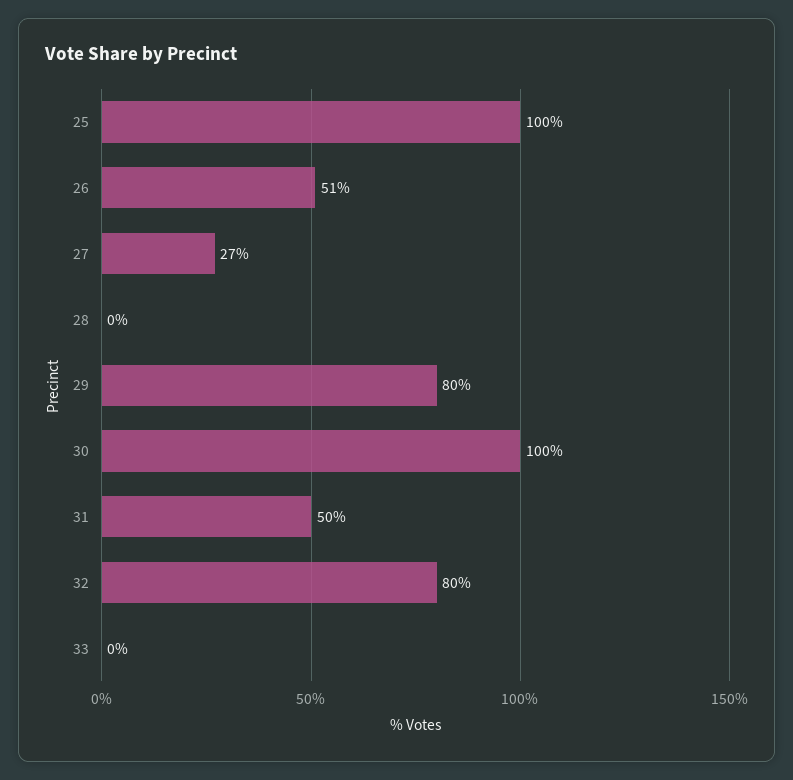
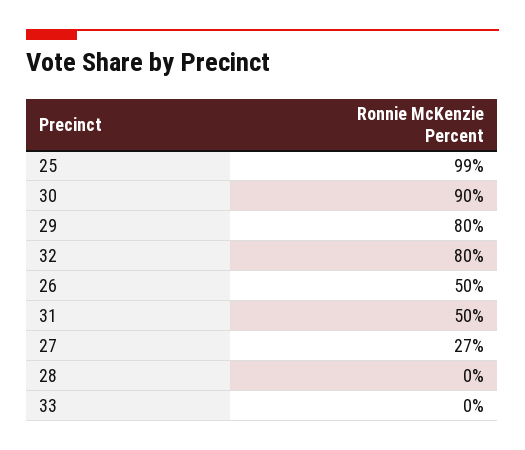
  {
-   "25": 100,
+   "25": 99,
-   "26": 51,
+   "26": 50,
    "27": 27,
    "28": 0,
    "29": 80,
-   "30": 100,
+   "30": 90,
    "31": 50,
    "32": 80,
    "33": 0
  }

